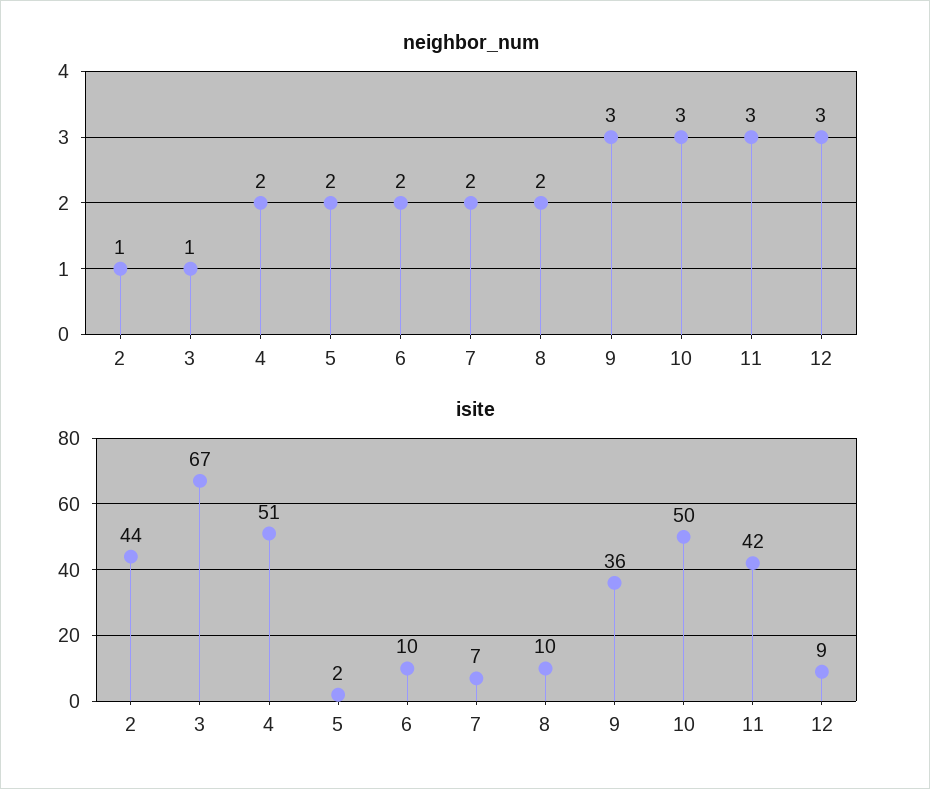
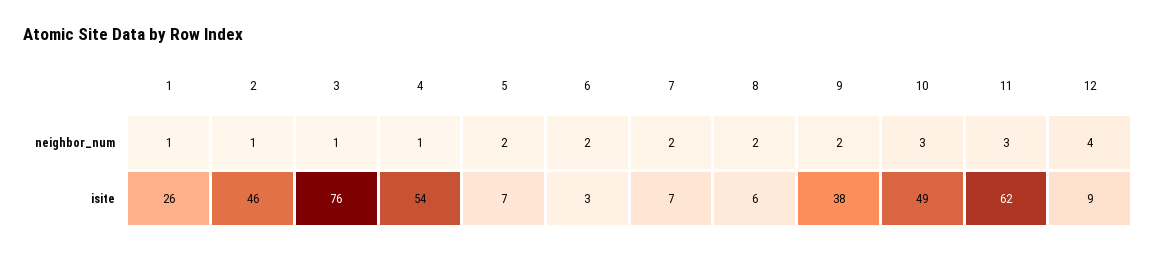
  {
    "neighbor_num": {
      "2": 1,
      "3": 1,
-     "4": 2,
+     "4": 1,
      "5": 2,
      "6": 2,
      "7": 2,
      "8": 2,
-     "9": 3,
+     "9": 2,
      "10": 3,
      "11": 3,
-     "12": 3
+     "12": 4,
+     "1": 1
    },
    "isite": {
-     "2": 44,
+     "2": 46,
-     "3": 67,
+     "3": 76,
-     "4": 51,
+     "4": 54,
-     "5": 2,
+     "5": 7,
-     "6": 10,
+     "6": 3,
      "7": 7,
-     "8": 10,
+     "8": 6,
-     "9": 36,
+     "9": 38,
-     "10": 50,
+     "10": 49,
-     "11": 42,
+     "11": 62,
-     "12": 9
+     "12": 9,
+     "1": 26
    }
  }

